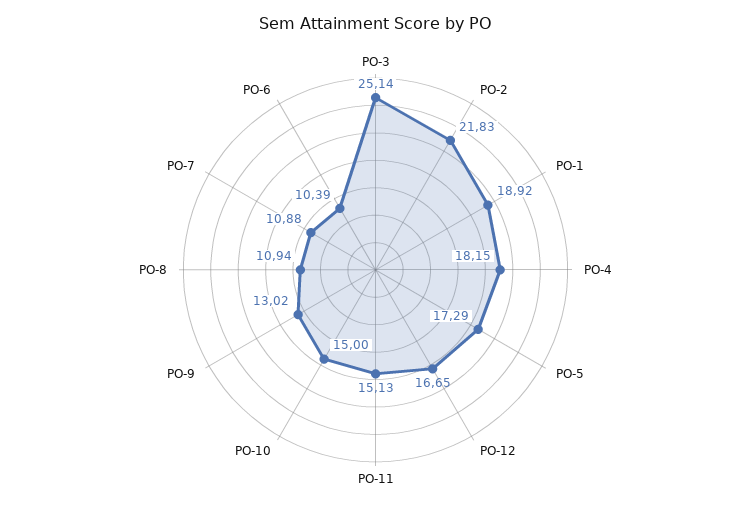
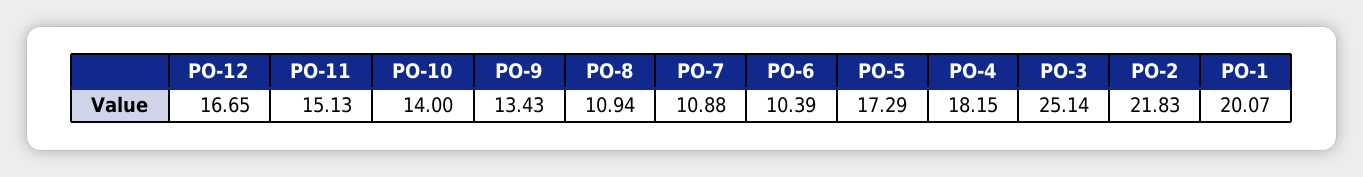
  {
    "PO-3": 25.14,
    "PO-2": 21.83,
-   "PO-1": 18.92,
+   "PO-1": 20.07,
    "PO-4": 18.15,
    "PO-5": 17.29,
    "PO-12": 16.65,
    "PO-11": 15.13,
-   "PO-10": 15,
+   "PO-10": 14,
-   "PO-9": 13.02,
+   "PO-9": 13.43,
    "PO-8": 10.94,
    "PO-7": 10.88,
    "PO-6": 10.39
  }

